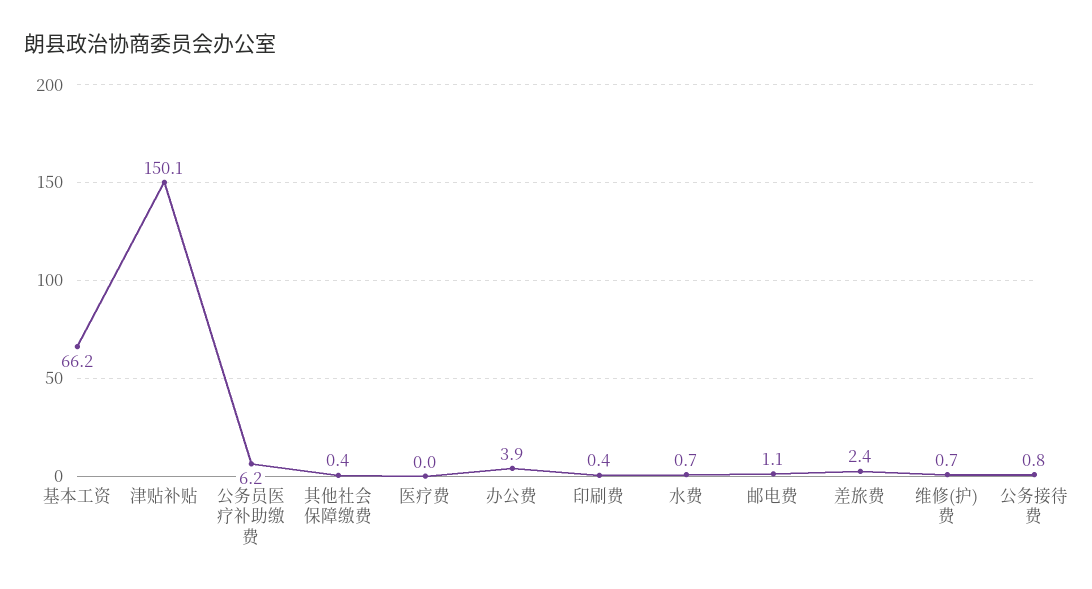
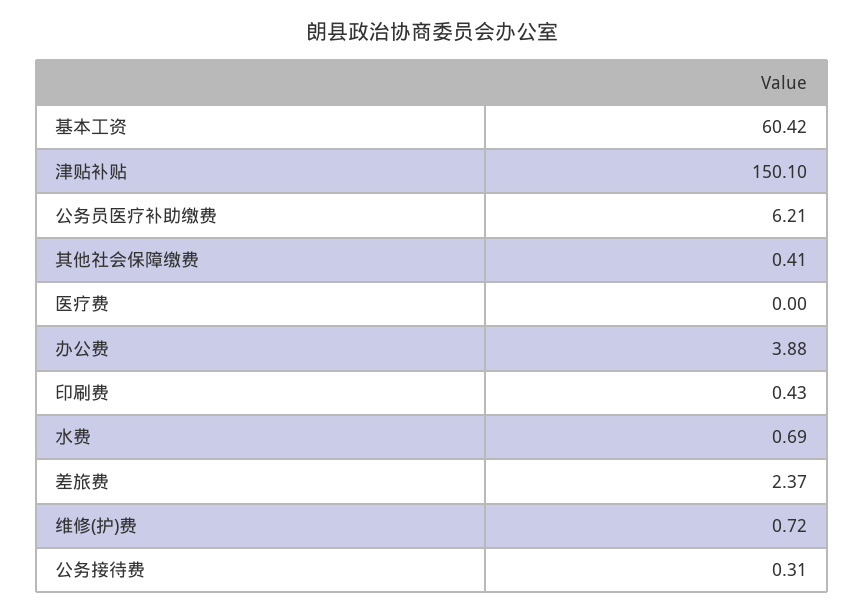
  {
-   "基本工资": 66.2,
+   "基本工资": 60.42,
    "津贴补贴": 150.1,
    "公务员医疗补助缴费": 6.21,
    "其他社会保障缴费": 0.41,
    "医疗费": 0,
    "办公费": 3.88,
    "印刷费": 0.43,
    "水费": 0.69,
-   "邮电费": 1.1,
    "差旅费": 2.37,
    "维修(护)费": 0.72,
-   "公务接待费": 0.8
+   "公务接待费": 0.31
  }

